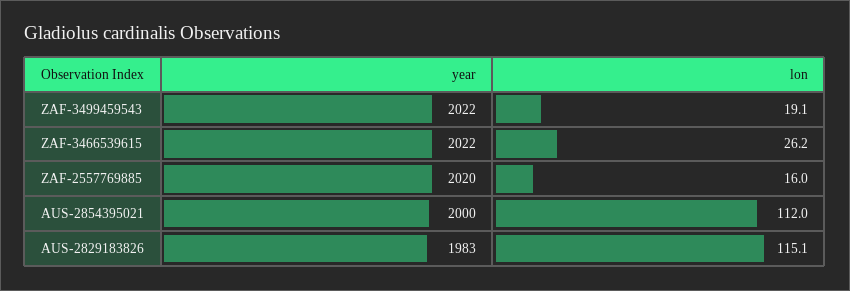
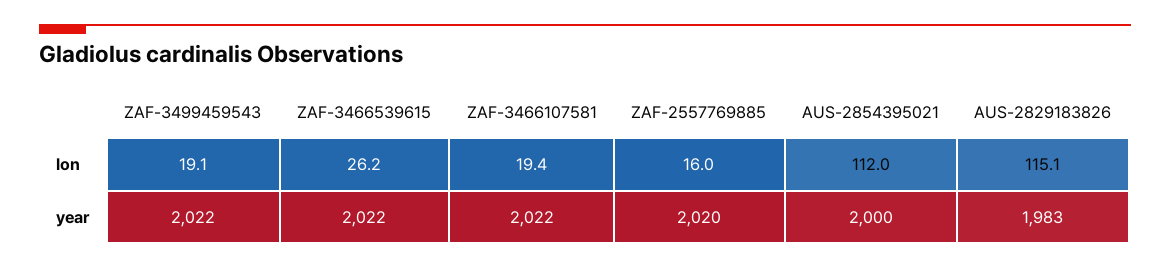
  {
    "year": {
      "ZAF-3499459543": 2022,
      "ZAF-3466539615": 2022,
      "ZAF-2557769885": 2020,
      "AUS-2854395021": 2000,
-     "AUS-2829183826": 1983
+     "AUS-2829183826": 1983,
+     "ZAF-3466107581": 2022
    },
    "lon": {
      "ZAF-3499459543": 19.1,
      "ZAF-3466539615": 26.2,
      "ZAF-2557769885": 16,
      "AUS-2854395021": 112,
-     "AUS-2829183826": 115.1
+     "AUS-2829183826": 115.1,
+     "ZAF-3466107581": 19.4
    }
  }

